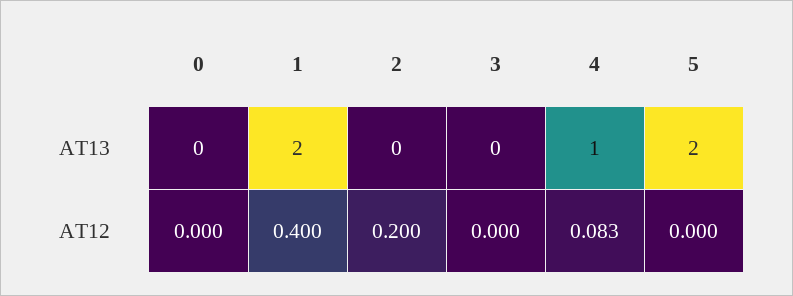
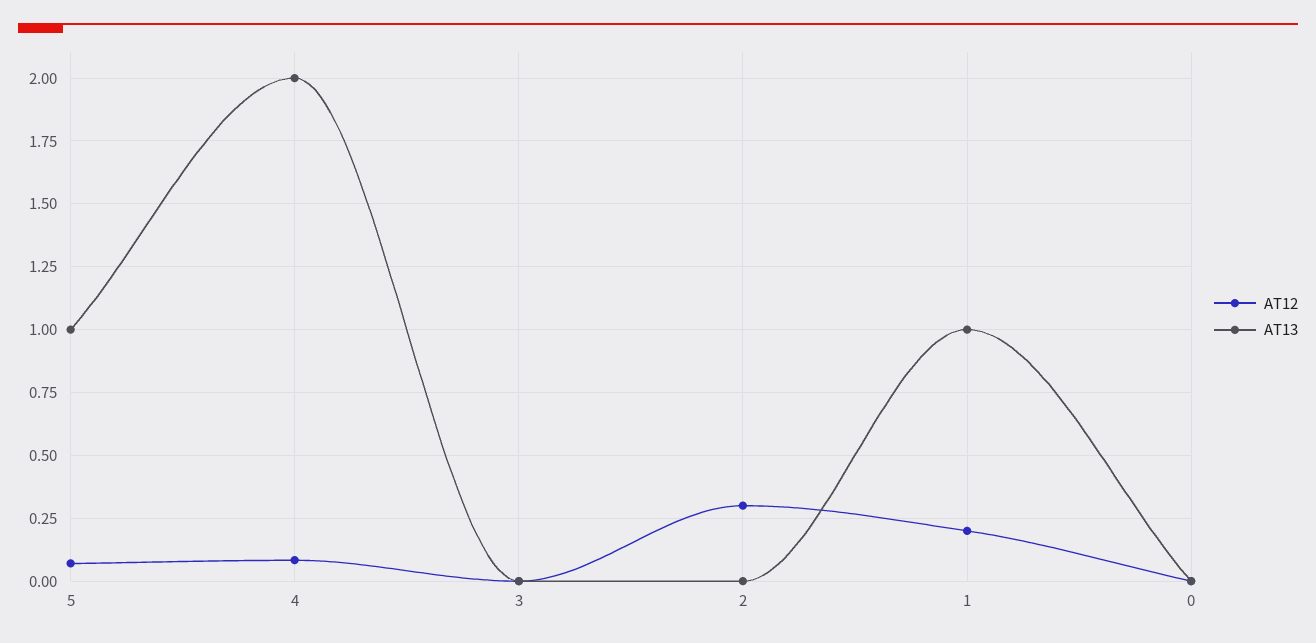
  {
    "AT13": {
      "0": 0,
-     "1": 2,
+     "1": 1,
      "2": 0,
      "3": 0,
-     "4": 1,
+     "4": 2,
-     "5": 2
+     "5": 1
    },
    "AT12": {
      "0": 0,
-     "1": 0.4,
+     "1": 0.2,
-     "2": 0.2,
+     "2": 0.3,
      "3": 0,
      "4": 0.083,
-     "5": 0
+     "5": 0.075
    }
  }

